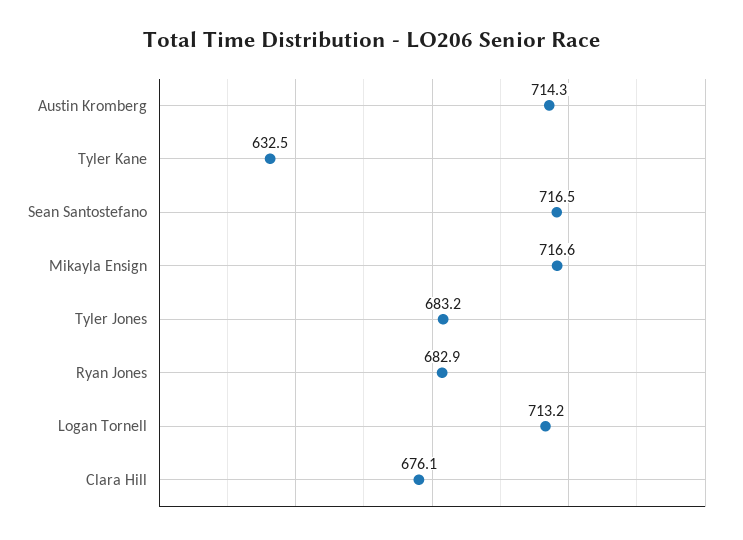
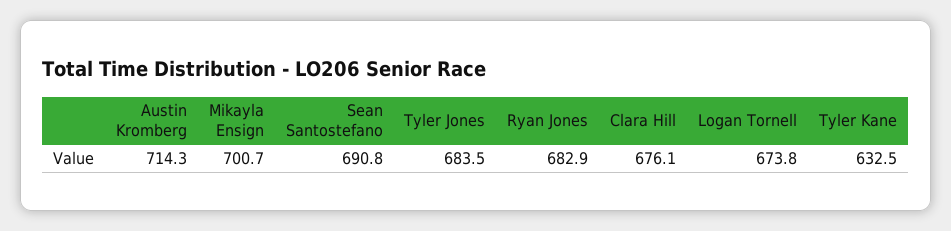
  {
    "Austin Kromberg": 714.3,
    "Tyler Kane": 632.5,
-   "Sean Santostefano": 716.5,
+   "Sean Santostefano": 690.8,
-   "Mikayla Ensign": 716.6,
+   "Mikayla Ensign": 700.7,
-   "Tyler Jones": 683.2,
+   "Tyler Jones": 683.5,
    "Ryan Jones": 682.9,
-   "Logan Tornell": 713.2,
+   "Logan Tornell": 673.8,
    "Clara Hill": 676.1
  }

